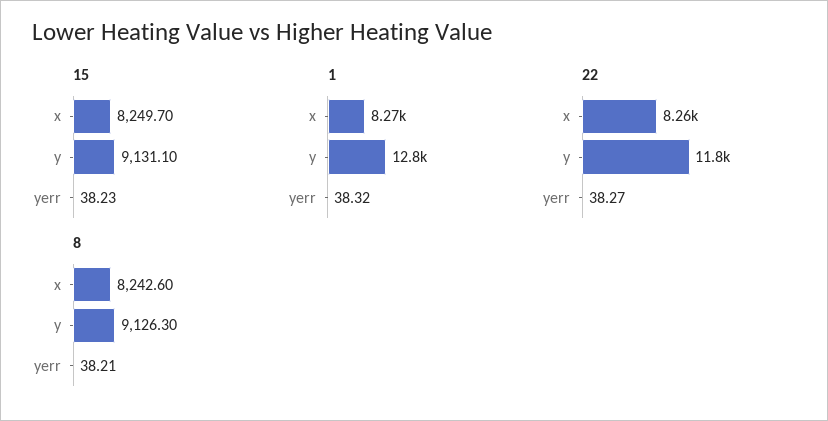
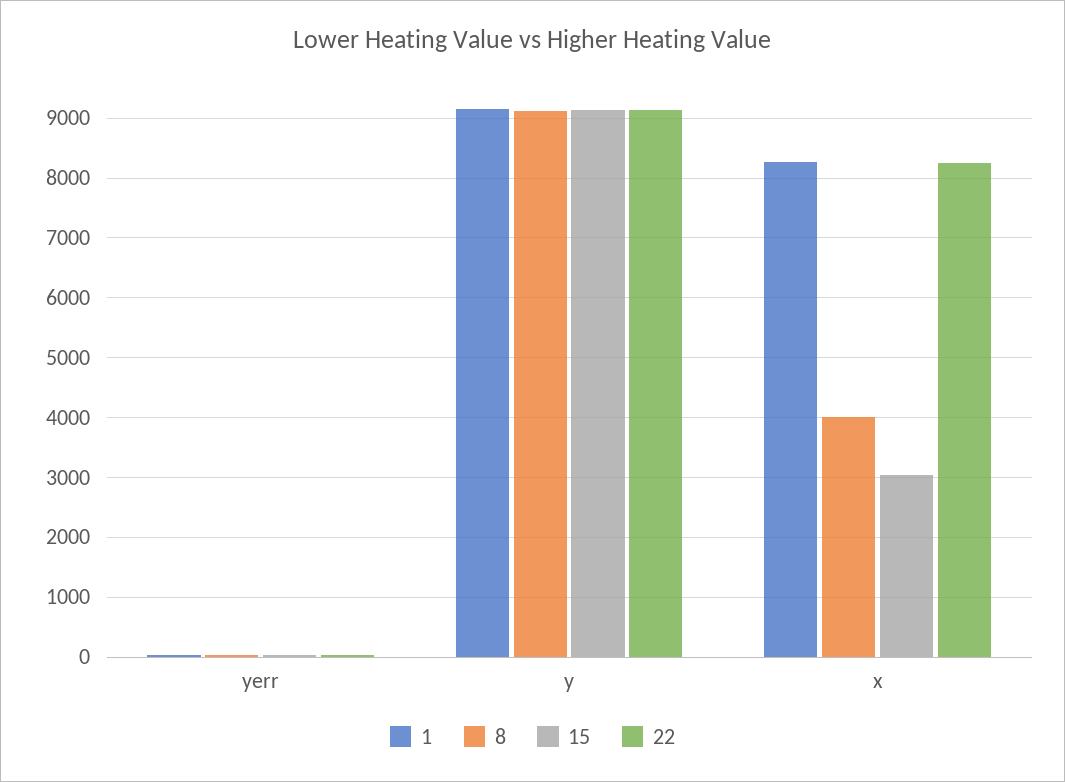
  {
    "15": {
-     "x": 8249.7,
+     "x": 3000,
      "y": 9131.1,
      "yerr": 38.23
    },
    "1": {
      "x": 8270,
-     "y": 12800,
+     "y": 9200,
      "yerr": 38.32
    },
    "22": {
      "x": 8260,
-     "y": 11800,
+     "y": 9200,
      "yerr": 38.27
    },
    "8": {
-     "x": 8242.6,
+     "x": 4000,
      "y": 9126.3,
      "yerr": 38.21
    }
  }

